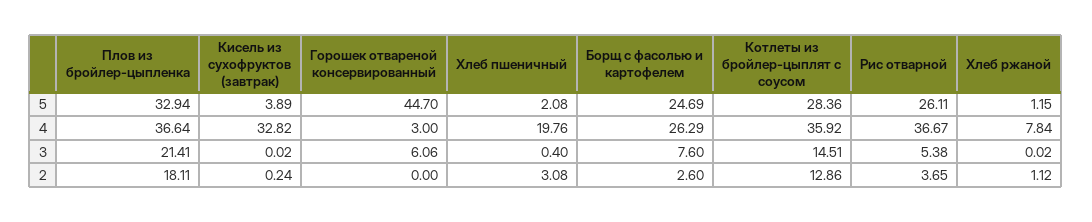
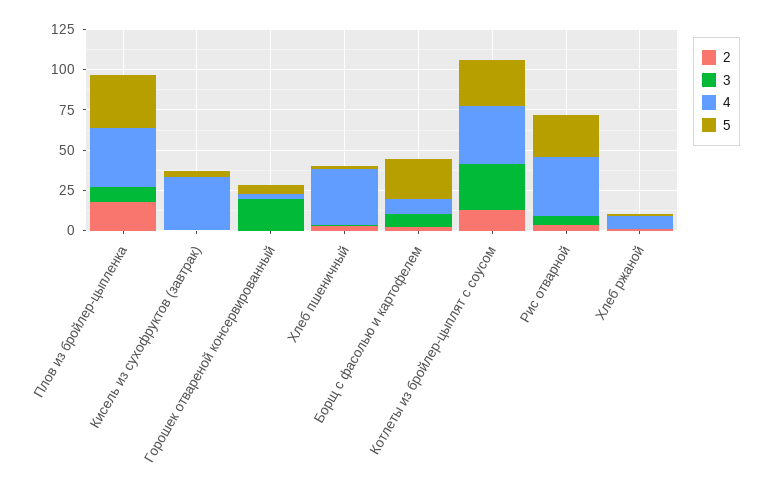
  {
    "5": {
      "Плов из бройлер-цыпленка": 32.94,
      "Кисель из сухофруктов (завтрак)": 3.89,
-     "Горошек отвареной консервированный": 44.7,
+     "Горошек отвареной консервированный": 5,
      "Хлеб пшеничный": 2.08,
      "Борщ с фасолью и картофелем": 24.69,
      "Котлеты из бройлер-цыплят с соусом": 28.36,
      "Рис отварной": 26.11,
      "Хлеб ржаной": 1.15
    },
    "4": {
      "Плов из бройлер-цыпленка": 36.64,
      "Кисель из сухофруктов (завтрак)": 32.82,
      "Горошек отвареной консервированный": 3,
-     "Хлеб пшеничный": 19.76,
+     "Хлеб пшеничный": 35,
-     "Борщ с фасолью и картофелем": 26.29,
+     "Борщ с фасолью и картофелем": 10,
      "Котлеты из бройлер-цыплят с соусом": 35.92,
      "Рис отварной": 36.67,
      "Хлеб ржаной": 7.84
    },
    "3": {
-     "Плов из бройлер-цыпленка": 21.41,
+     "Плов из бройлер-цыпленка": 10,
      "Кисель из сухофруктов (завтрак)": 0.02,
-     "Горошек отвареной консервированный": 6.06,
+     "Горошек отвареной консервированный": 20,
      "Хлеб пшеничный": 0.4,
      "Борщ с фасолью и картофелем": 7.6,
-     "Котлеты из бройлер-цыплят с соусом": 14.51,
+     "Котлеты из бройлер-цыплят с соусом": 30,
      "Рис отварной": 5.38,
      "Хлеб ржаной": 0.02
    },
    "2": {
      "Плов из бройлер-цыпленка": 18.11,
      "Кисель из сухофруктов (завтрак)": 0.24,
      "Горошек отвареной консервированный": 0,
      "Хлеб пшеничный": 3.08,
      "Борщ с фасолью и картофелем": 2.6,
      "Котлеты из бройлер-цыплят с соусом": 12.86,
      "Рис отварной": 3.65,
      "Хлеб ржаной": 1.12
    }
  }

